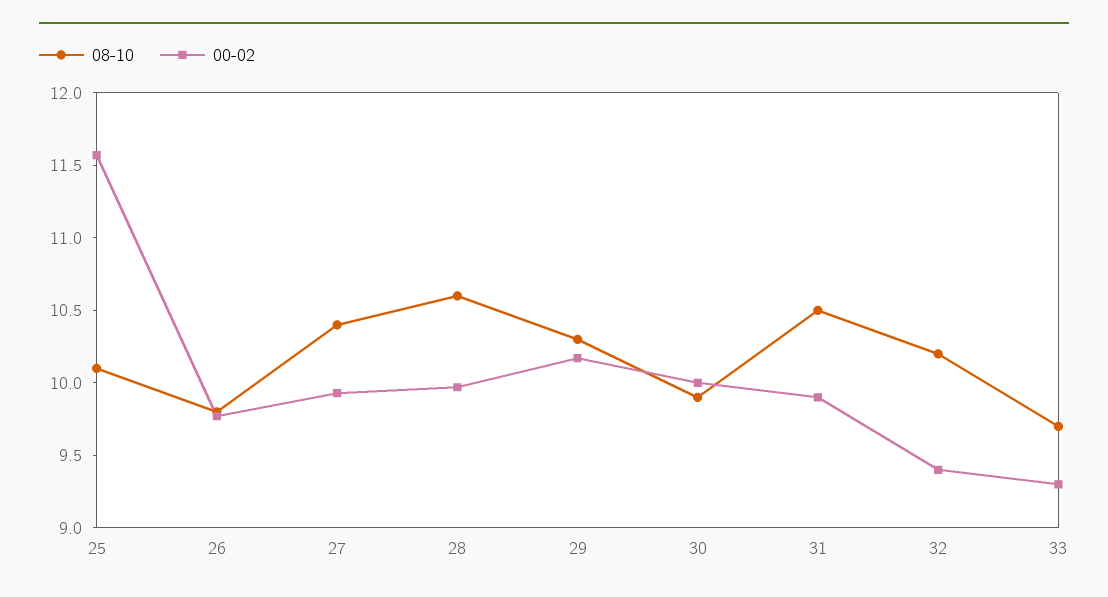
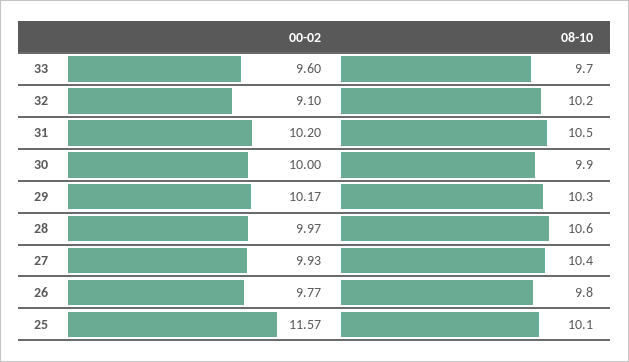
  {
    "08-10": {
      "25": 10.1,
      "26": 9.8,
      "27": 10.4,
      "28": 10.6,
      "29": 10.3,
      "30": 9.9,
      "31": 10.5,
      "32": 10.2,
      "33": 9.7
    },
    "00-02": {
      "25": 11.57,
      "26": 9.77,
      "27": 9.93,
      "28": 9.97,
      "29": 10.17,
      "30": 10,
-     "31": 9.9,
+     "31": 10.2,
-     "32": 9.4,
+     "32": 9.1,
-     "33": 9.3
+     "33": 9.6
    }
  }

